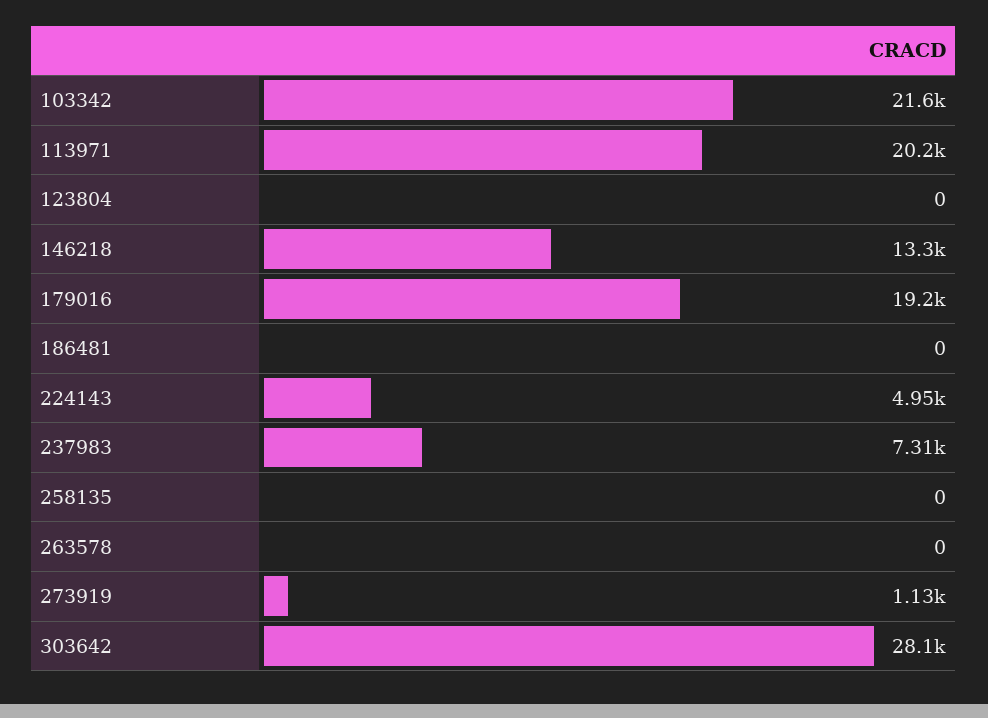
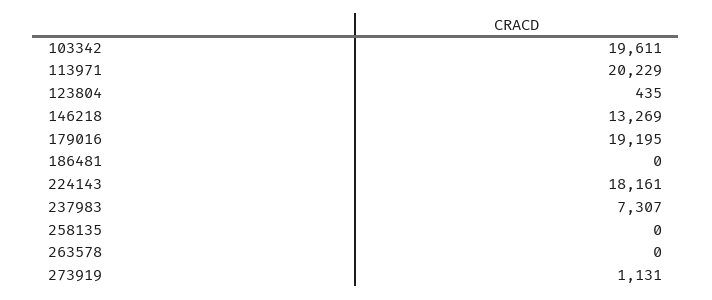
  {
-   "103342": 21600,
+   "103342": 19611,
    "113971": 20229,
-   "123804": 0,
+   "123804": 435,
    "146218": 13269,
    "179016": 19195,
    "186481": 0,
-   "224143": 4950,
+   "224143": 18161,
    "237983": 7307,
    "258135": 0,
    "263578": 0,
-   "273919": 1131,
+   "273919": 1131
-   "303642": 28100
  }

